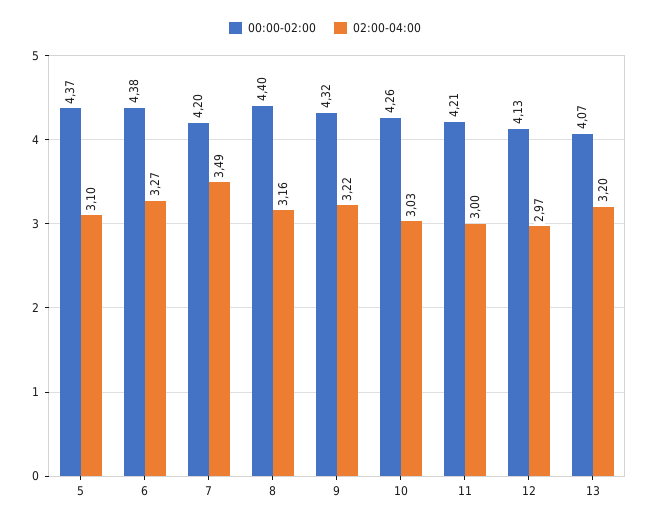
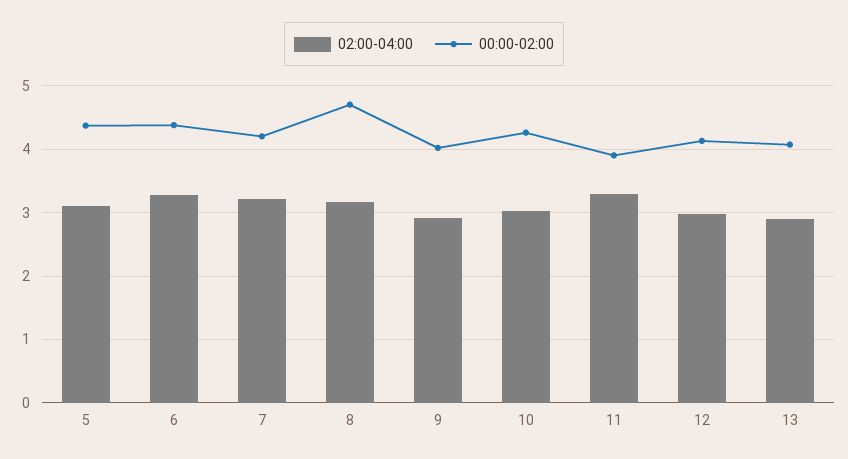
  {
    "00:00-02:00": {
      "5": 4.37,
      "6": 4.38,
      "7": 4.2,
-     "8": 4.4,
+     "8": 4.7,
-     "9": 4.32,
+     "9": 4,
      "10": 4.26,
-     "11": 4.21,
+     "11": 3.9,
      "12": 4.13,
      "13": 4.07
    },
    "02:00-04:00": {
      "5": 3.1,
      "6": 3.27,
-     "7": 3.49,
+     "7": 3.2,
      "8": 3.16,
-     "9": 3.22,
+     "9": 2.9,
      "10": 3.03,
-     "11": 3,
+     "11": 3.3,
      "12": 2.97,
-     "13": 3.2
+     "13": 2.9
    }
  }

